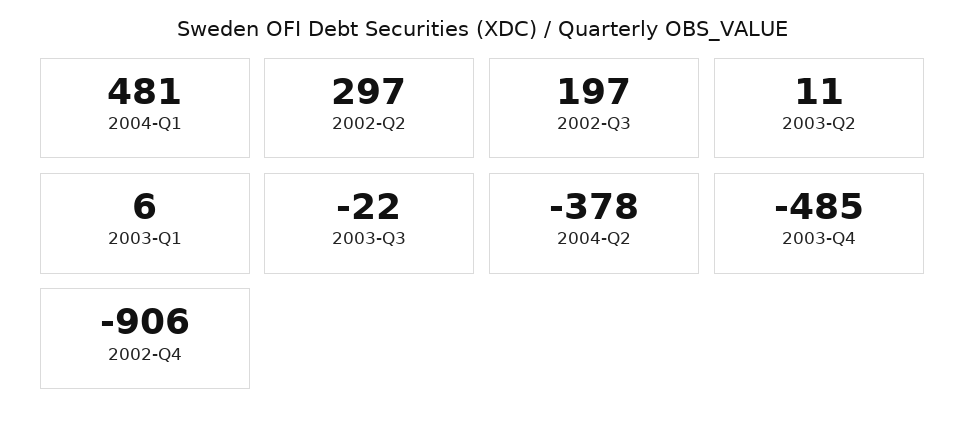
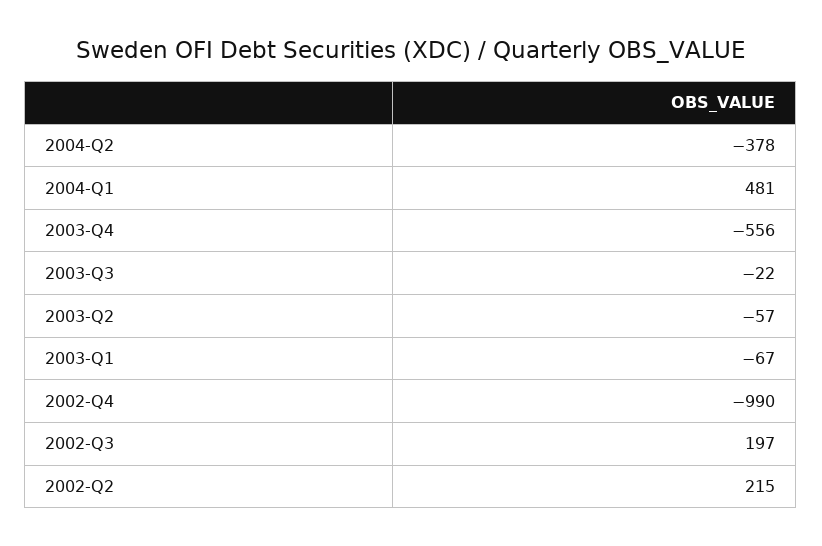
  {
    "2004-Q1": 481,
-   "2002-Q2": 297,
+   "2002-Q2": 215,
    "2002-Q3": 197,
-   "2003-Q2": 11,
+   "2003-Q2": -57,
-   "2003-Q1": 6,
+   "2003-Q1": -67,
    "2003-Q3": -22,
    "2004-Q2": -378,
-   "2003-Q4": -485,
+   "2003-Q4": -556,
-   "2002-Q4": -906
+   "2002-Q4": -990
  }

